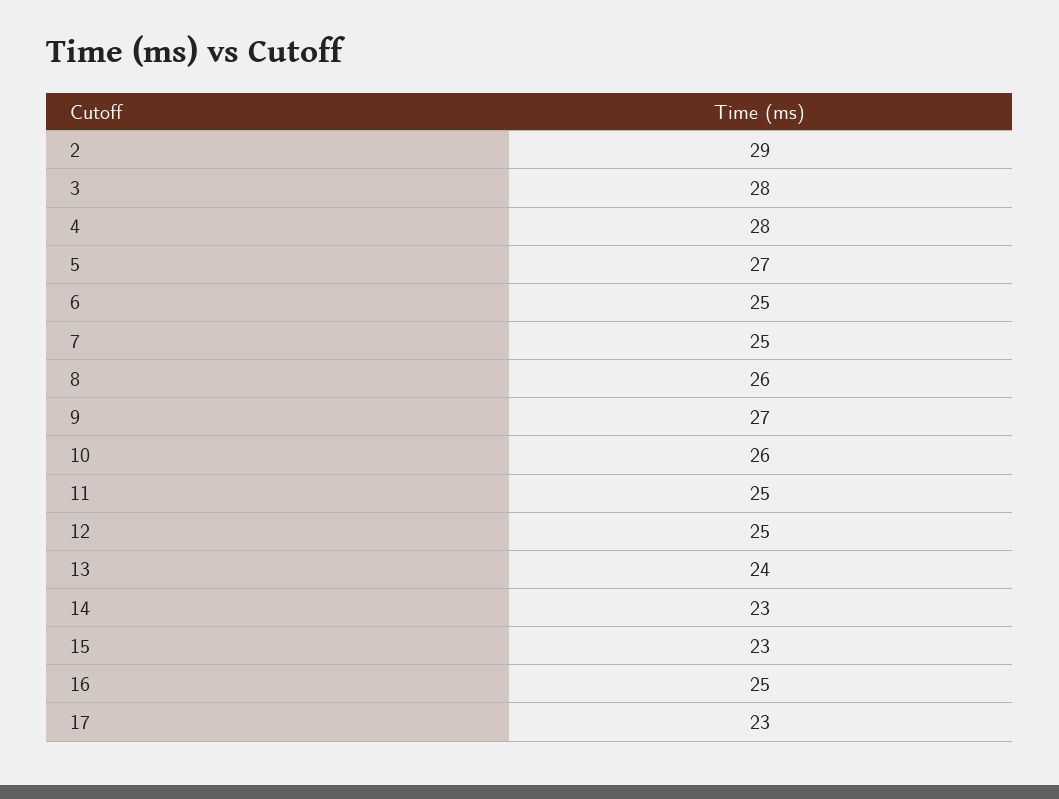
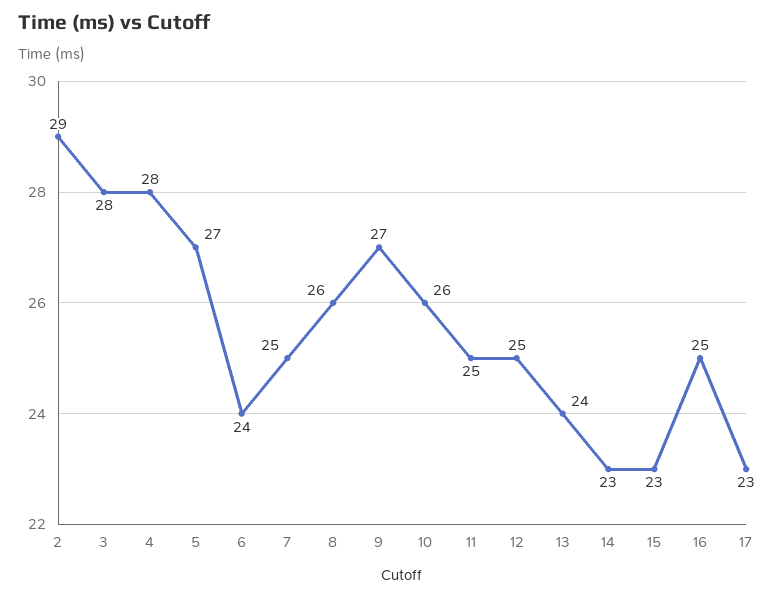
  {
    "2": 29,
    "3": 28,
    "4": 28,
    "5": 27,
-   "6": 25,
+   "6": 24,
    "7": 25,
    "8": 26,
    "9": 27,
    "10": 26,
    "11": 25,
    "12": 25,
    "13": 24,
    "14": 23,
    "15": 23,
    "16": 25,
    "17": 23
  }

